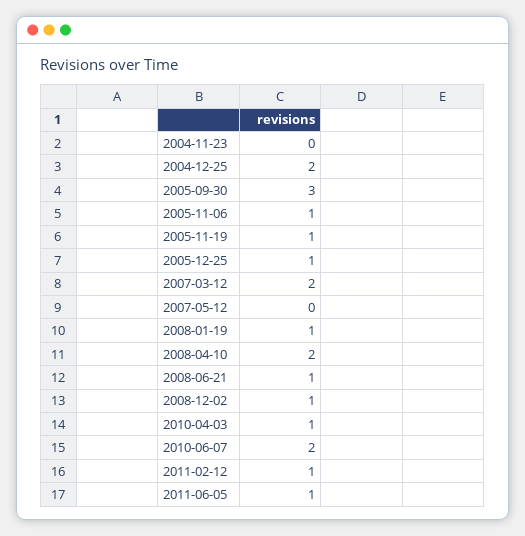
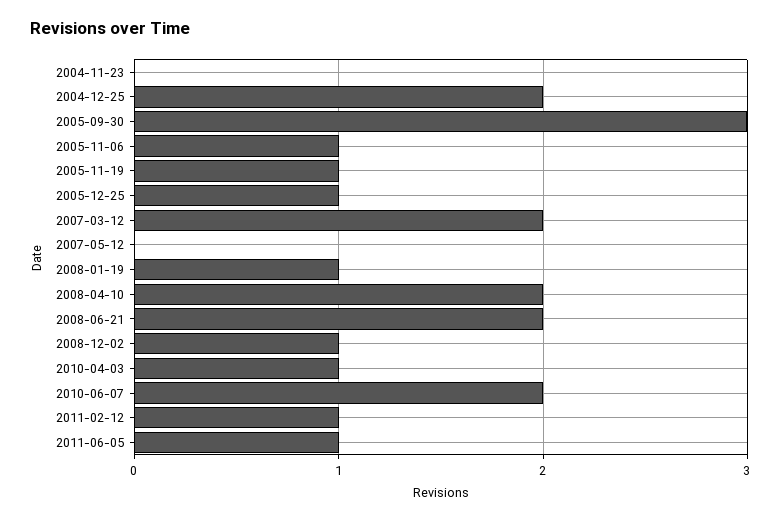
  {
    "2004-11-23": 0,
    "2004-12-25": 2,
    "2005-09-30": 3,
    "2005-11-06": 1,
    "2005-11-19": 1,
    "2005-12-25": 1,
    "2007-03-12": 2,
    "2007-05-12": 0,
    "2008-01-19": 1,
    "2008-04-10": 2,
-   "2008-06-21": 1,
+   "2008-06-21": 2,
    "2008-12-02": 1,
    "2010-04-03": 1,
    "2010-06-07": 2,
    "2011-02-12": 1,
    "2011-06-05": 1
  }

